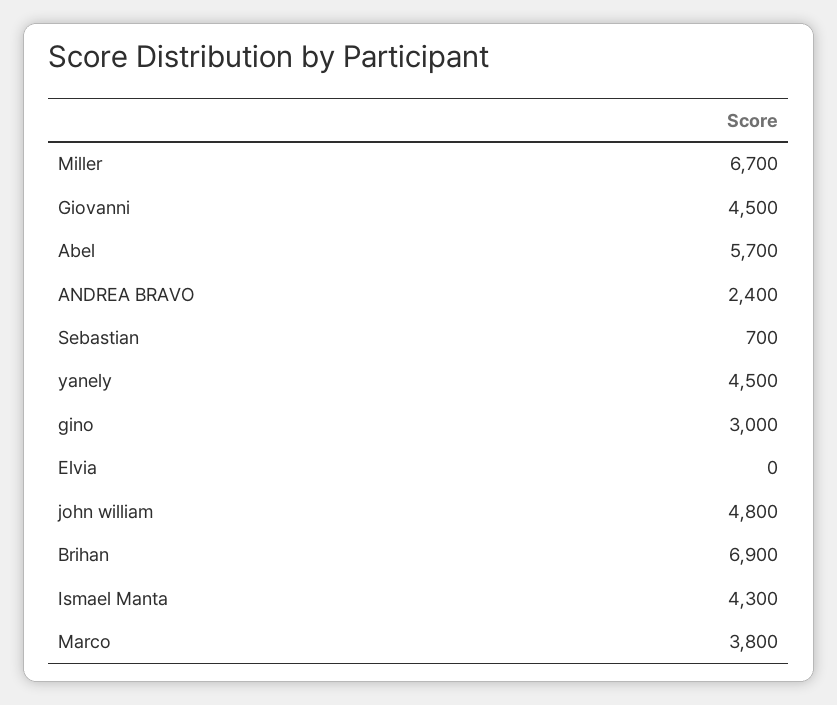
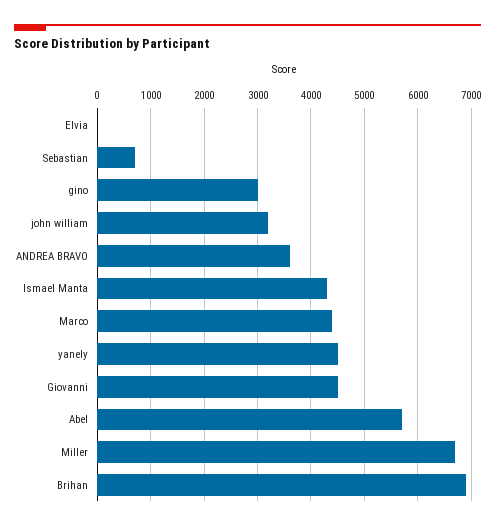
  {
    "Miller": 6700,
    "Giovanni": 4500,
    "Abel": 5700,
-   "ANDREA BRAVO": 2400,
+   "ANDREA BRAVO": 3600,
    "Sebastian": 700,
    "yanely": 4500,
    "gino": 3000,
    "Elvia": 0,
-   "john william": 4800,
+   "john william": 3200,
    "Brihan": 6900,
    "Ismael Manta": 4300,
-   "Marco": 3800
+   "Marco": 4400
  }

